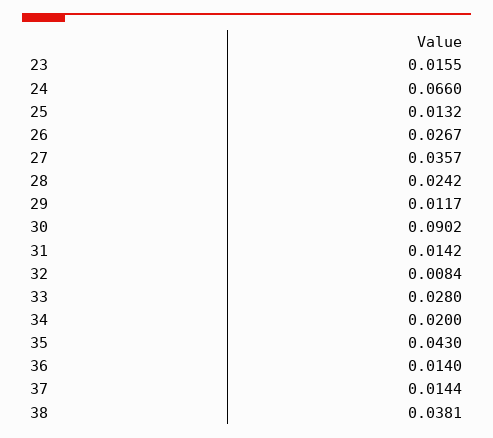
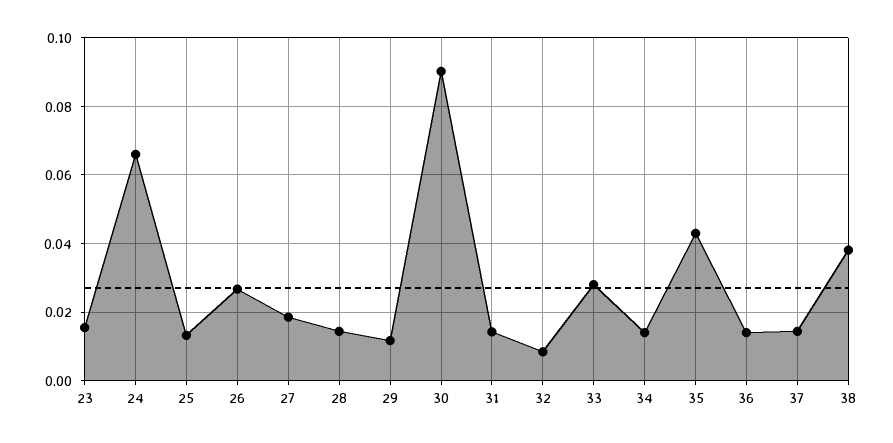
  {
    "23": 0.0155,
    "24": 0.066,
    "25": 0.0132,
    "26": 0.0267,
-   "27": 0.0357,
+   "27": 0.018,
-   "28": 0.0242,
+   "28": 0.014,
    "29": 0.0117,
    "30": 0.0902,
    "31": 0.0142,
    "32": 0.0084,
    "33": 0.028,
-   "34": 0.02,
+   "34": 0.014,
    "35": 0.043,
    "36": 0.014,
    "37": 0.0144,
    "38": 0.0381
  }

